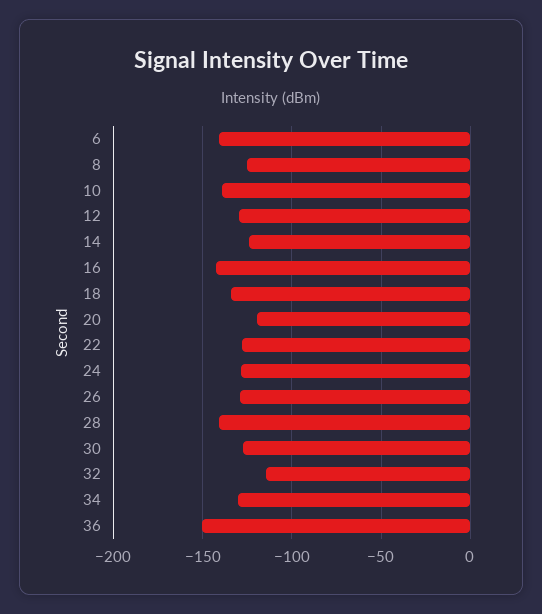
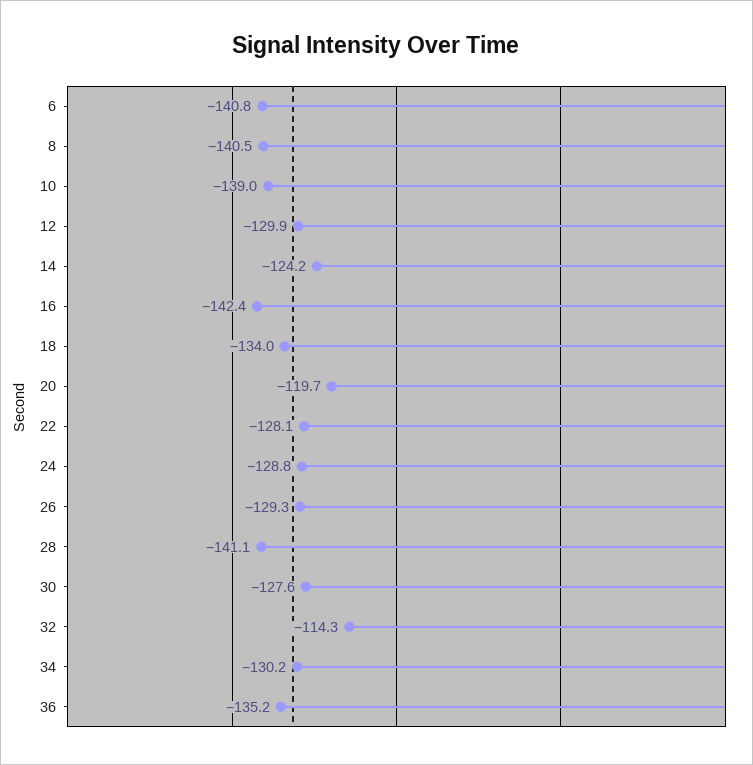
  {
    "6": -140.8,
-   "8": -125,
+   "8": -140.5,
    "10": -139,
    "12": -129.9,
    "14": -124.2,
    "16": -142.4,
    "18": -134,
    "20": -119.7,
    "22": -128.1,
    "24": -128.8,
    "26": -129.3,
    "28": -141.1,
    "30": -127.6,
    "32": -114.3,
    "34": -130.2,
-   "36": -150
+   "36": -135.2
  }

